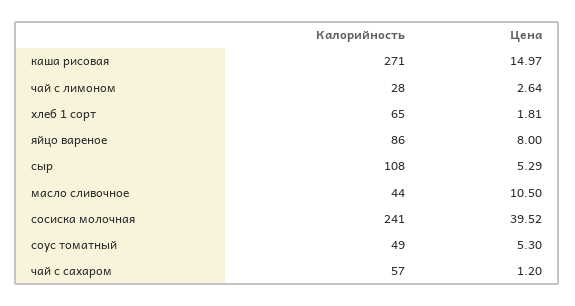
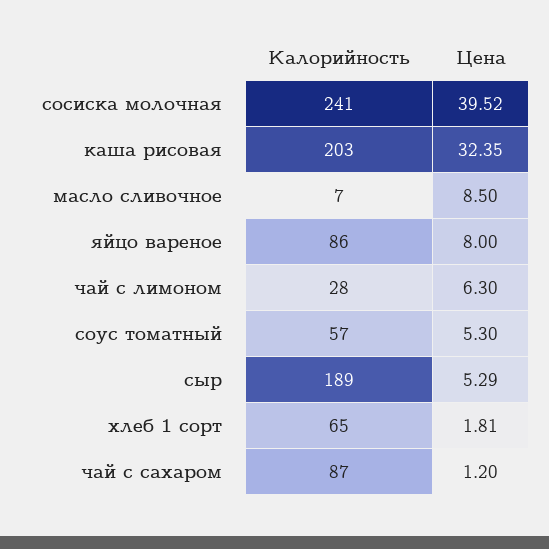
  {
    "Калорийность": {
-     "каша рисовая": 271,
+     "каша рисовая": 203,
      "чай с лимоном": 28,
      "хлеб 1 сорт": 65,
      "яйцо вареное": 86,
-     "сыр": 108,
+     "сыр": 189,
-     "масло сливочное": 44,
+     "масло сливочное": 7,
      "сосиска молочная": 241,
-     "соус томатный": 49,
+     "соус томатный": 57,
-     "чай с сахаром": 57
+     "чай с сахаром": 87
    },
    "Цена": {
-     "каша рисовая": 14.97,
+     "каша рисовая": 32.35,
-     "чай с лимоном": 2.64,
+     "чай с лимоном": 6.3,
      "хлеб 1 сорт": 1.81,
      "яйцо вареное": 8,
      "сыр": 5.29,
-     "масло сливочное": 10.5,
+     "масло сливочное": 8.5,
      "сосиска молочная": 39.52,
      "соус томатный": 5.3,
      "чай с сахаром": 1.2
    }
  }

